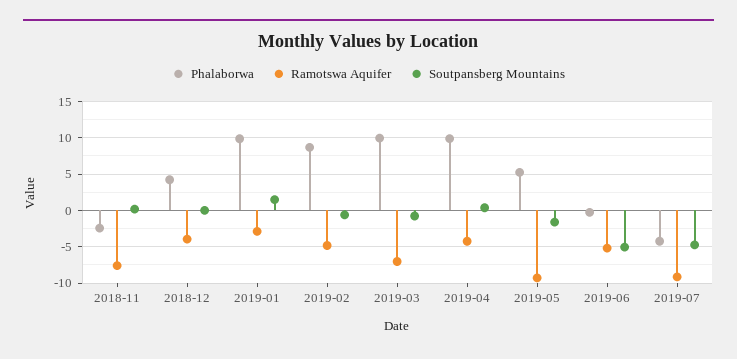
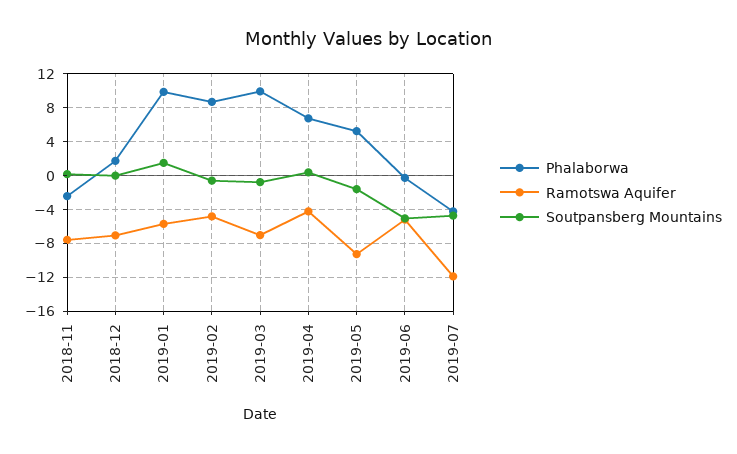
  {
    "Phalaborwa": {
      "2018-11": -2,
-     "2018-12": 4,
+     "2018-12": 2,
      "2019-01": 10,
      "2019-02": 9,
      "2019-03": 10,
-     "2019-04": 10,
+     "2019-04": 7,
      "2019-05": 5,
      "2019-06": 0,
      "2019-07": -4
    },
    "Ramotswa Aquifer": {
      "2018-11": -8,
-     "2018-12": -4,
+     "2018-12": -7,
-     "2019-01": -3,
+     "2019-01": -6,
      "2019-02": -5,
      "2019-03": -7,
      "2019-04": -4,
      "2019-05": -9,
      "2019-06": -5,
-     "2019-07": -9
+     "2019-07": -12
    },
    "Soutpansberg Mountains": {
      "2018-11": 0,
      "2018-12": 0,
      "2019-01": 1,
      "2019-02": -1,
      "2019-03": -1,
      "2019-04": 0,
      "2019-05": -2,
      "2019-06": -5,
      "2019-07": -5
    }
  }

